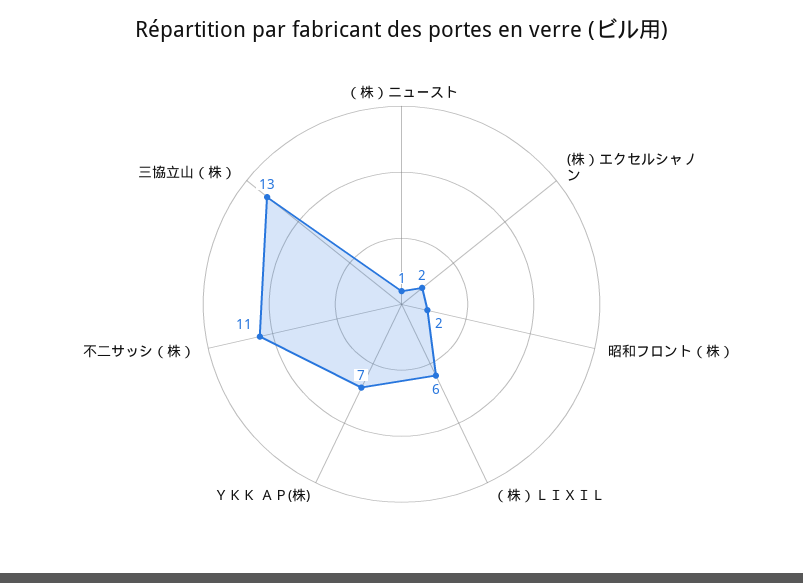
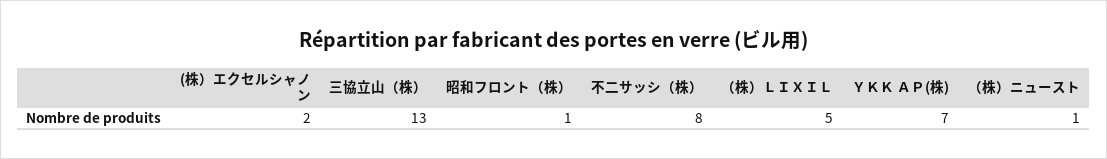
  {
    "（株）ニュースト": 1,
    "(株）エクセルシャノン": 2,
-   "昭和フロント（株）": 2,
+   "昭和フロント（株）": 1,
-   "（株）ＬＩＸＩＬ": 6,
+   "（株）ＬＩＸＩＬ": 5,
    "ＹＫＫ ＡＰ(株)": 7,
-   "不二サッシ（株）": 11,
+   "不二サッシ（株）": 8,
    "三協立山（株）": 13
  }

